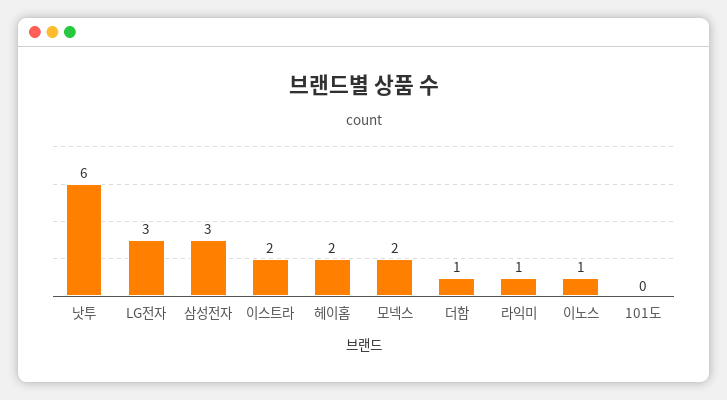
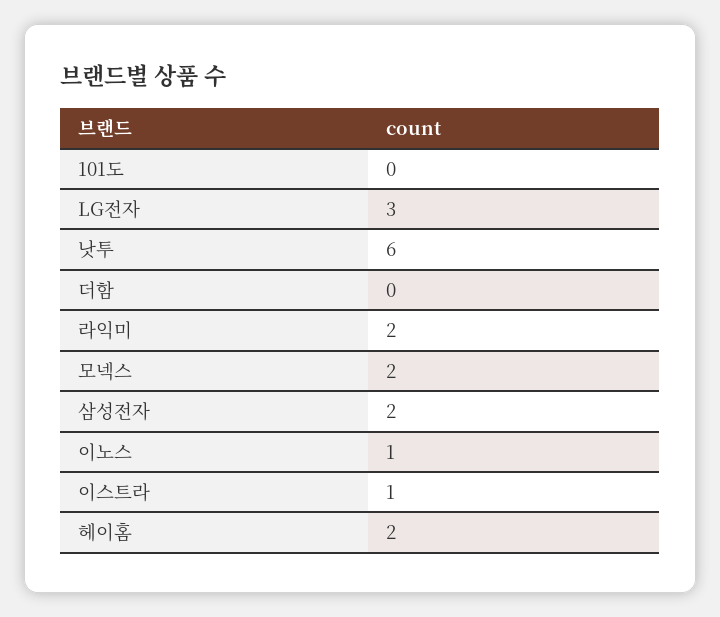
  {
    "낫투": 6,
    "LG전자": 3,
-   "삼성전자": 3,
+   "삼성전자": 2,
-   "이스트라": 2,
+   "이스트라": 1,
    "헤이홈": 2,
    "모넥스": 2,
-   "더함": 1,
+   "더함": 0,
-   "라익미": 1,
+   "라익미": 2,
    "이노스": 1,
    "101도": 0
  }

